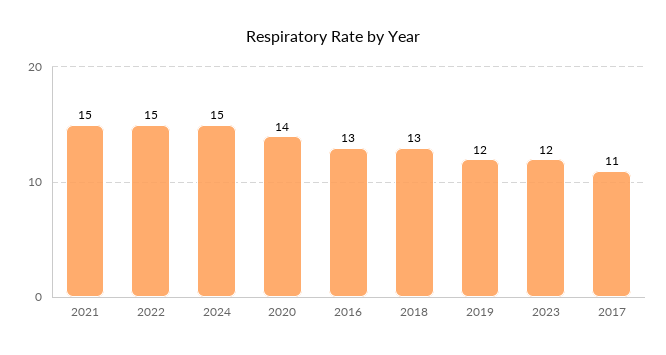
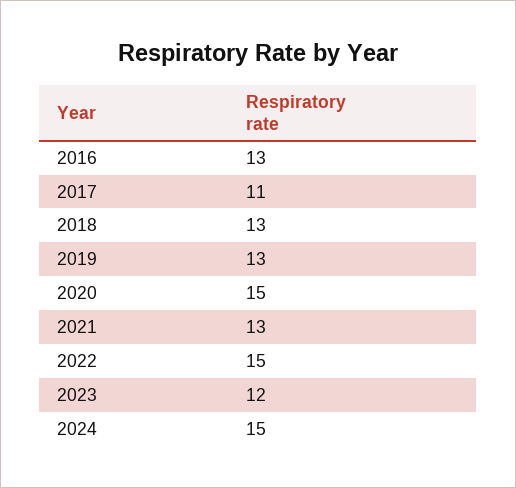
  {
-   "2021": 15,
+   "2021": 13,
    "2022": 15,
    "2024": 15,
-   "2020": 14,
+   "2020": 15,
    "2016": 13,
    "2018": 13,
-   "2019": 12,
+   "2019": 13,
    "2023": 12,
    "2017": 11
  }

